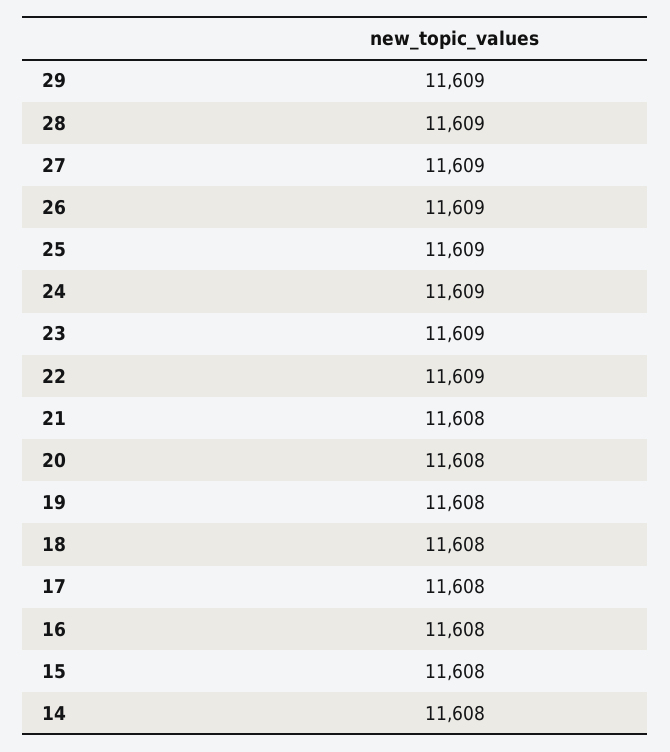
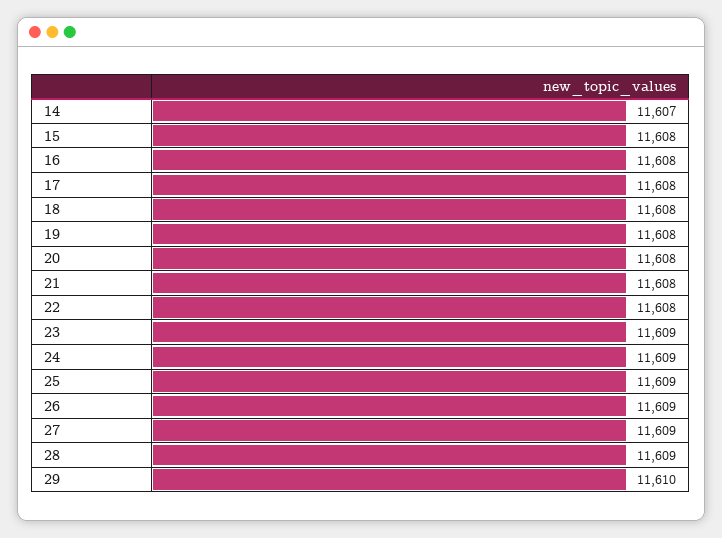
  {
-   "29": 11609,
+   "29": 11610,
    "28": 11609,
    "27": 11609,
    "26": 11609,
    "25": 11609,
    "24": 11609,
    "23": 11609,
-   "22": 11609,
+   "22": 11608,
    "21": 11608,
    "20": 11608,
    "19": 11608,
    "18": 11608,
    "17": 11608,
    "16": 11608,
    "15": 11608,
-   "14": 11608
+   "14": 11607
  }

